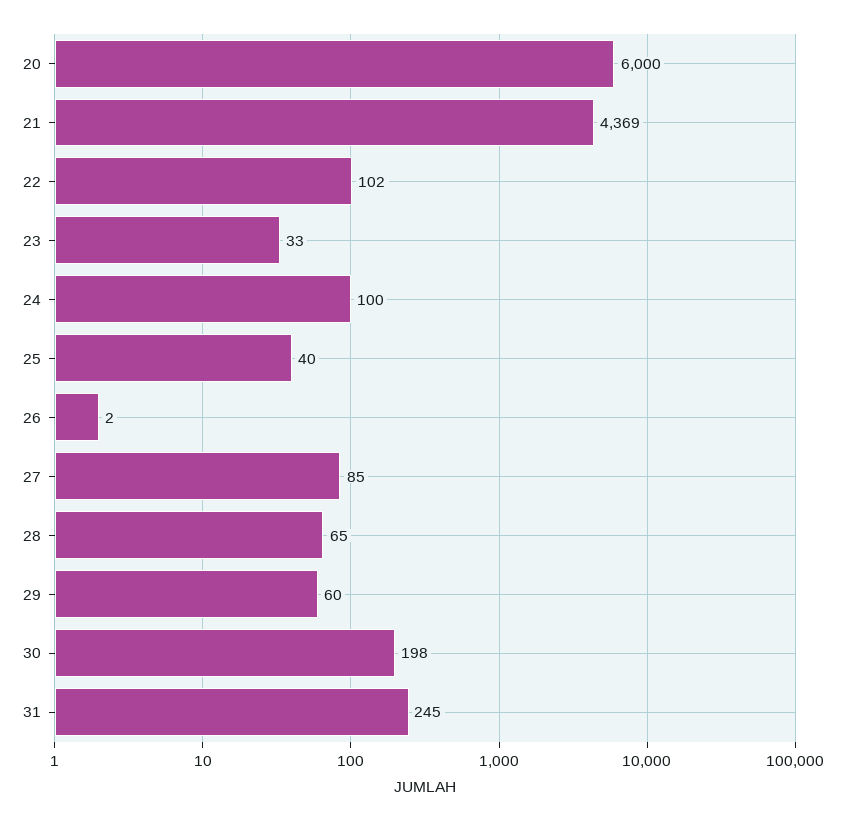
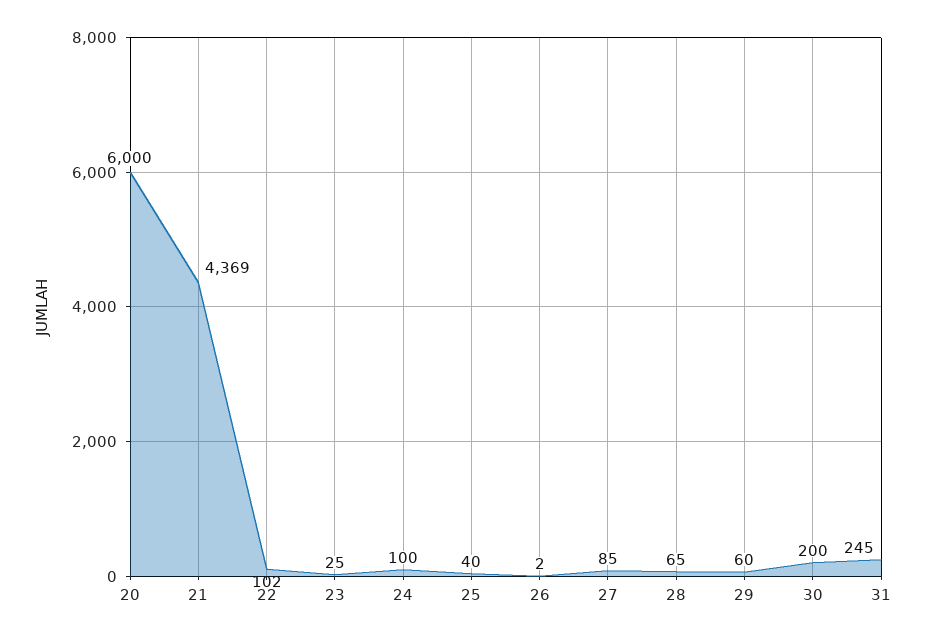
  {
    "20": 6000,
    "21": 4369,
    "22": 102,
-   "23": 33,
+   "23": 25,
    "24": 100,
    "25": 40,
    "26": 2,
    "27": 85,
    "28": 65,
    "29": 60,
-   "30": 198,
+   "30": 200,
    "31": 245
  }

